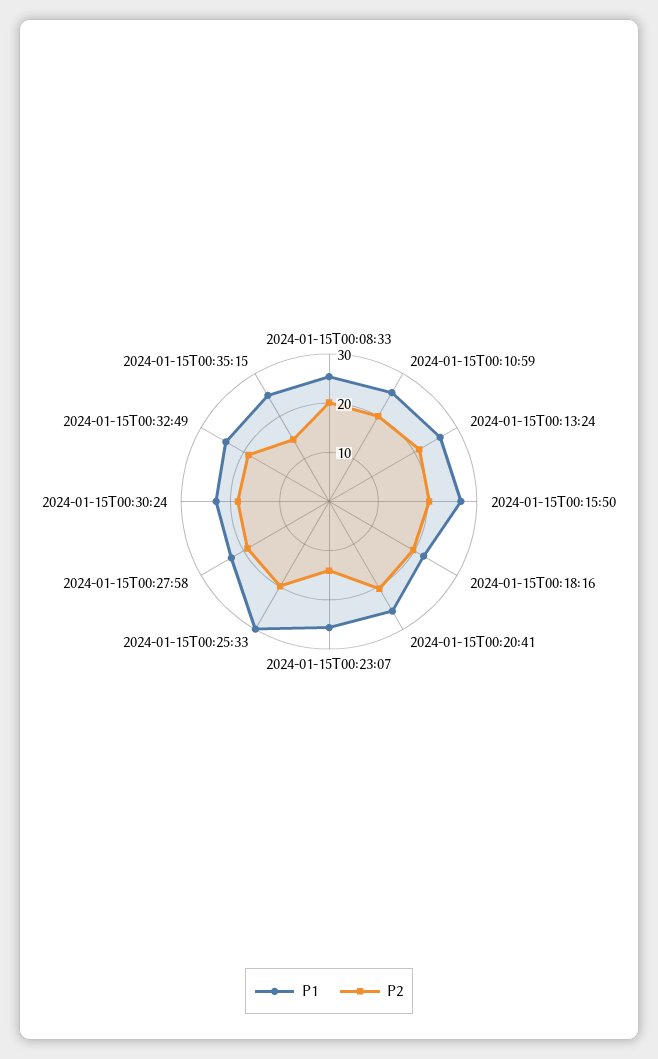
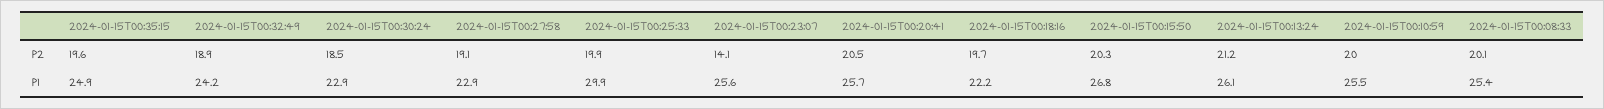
  {
    "P1": {
      "2024-01-15T00:08:33": 25.4,
      "2024-01-15T00:10:59": 25.5,
      "2024-01-15T00:13:24": 26.1,
      "2024-01-15T00:15:50": 26.8,
      "2024-01-15T00:18:16": 22.2,
      "2024-01-15T00:20:41": 25.7,
      "2024-01-15T00:23:07": 25.6,
      "2024-01-15T00:25:33": 29.9,
      "2024-01-15T00:27:58": 22.9,
      "2024-01-15T00:30:24": 22.9,
      "2024-01-15T00:32:49": 24.2,
      "2024-01-15T00:35:15": 24.9
    },
    "P2": {
      "2024-01-15T00:08:33": 20.1,
      "2024-01-15T00:10:59": 20,
      "2024-01-15T00:13:24": 21.2,
      "2024-01-15T00:15:50": 20.3,
      "2024-01-15T00:18:16": 19.7,
      "2024-01-15T00:20:41": 20.5,
      "2024-01-15T00:23:07": 14.1,
      "2024-01-15T00:25:33": 19.9,
      "2024-01-15T00:27:58": 19.1,
      "2024-01-15T00:30:24": 18.5,
      "2024-01-15T00:32:49": 18.9,
-     "2024-01-15T00:35:15": 14
+     "2024-01-15T00:35:15": 19.6
    }
  }

